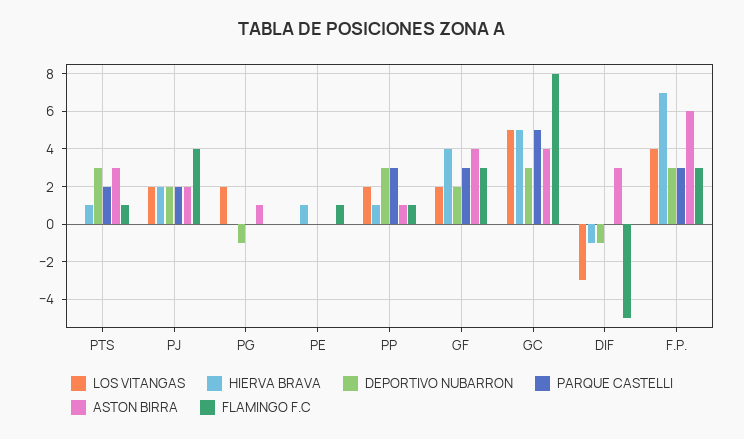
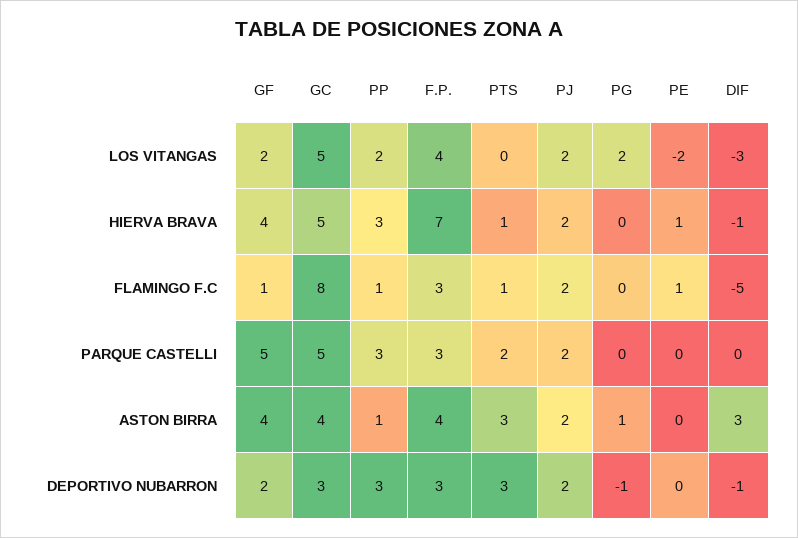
  {
    "LOS VITANGAS": {
      "PTS": 0,
      "PJ": 2,
      "PG": 2,
-     "PE": 0,
+     "PE": -2,
      "PP": 2,
      "GF": 2,
      "GC": 5,
      "DIF": -3,
      "F.P.": 4
    },
    "HIERVA BRAVA": {
      "PTS": 1,
      "PJ": 2,
      "PG": 0,
      "PE": 1,
-     "PP": 1,
+     "PP": 3,
      "GF": 4,
      "GC": 5,
      "DIF": -1,
      "F.P.": 7
    },
    "DEPORTIVO NUBARRON": {
      "PTS": 3,
      "PJ": 2,
      "PG": -1,
      "PE": 0,
      "PP": 3,
      "GF": 2,
      "GC": 3,
      "DIF": -1,
      "F.P.": 3
    },
    "PARQUE CASTELLI": {
      "PTS": 2,
      "PJ": 2,
      "PG": 0,
      "PE": 0,
      "PP": 3,
-     "GF": 3,
+     "GF": 5,
      "GC": 5,
      "DIF": 0,
      "F.P.": 3
    },
    "ASTON BIRRA": {
      "PTS": 3,
      "PJ": 2,
      "PG": 1,
      "PE": 0,
      "PP": 1,
      "GF": 4,
      "GC": 4,
      "DIF": 3,
-     "F.P.": 6
+     "F.P.": 4
    },
    "FLAMINGO F.C": {
      "PTS": 1,
-     "PJ": 4,
+     "PJ": 2,
      "PG": 0,
      "PE": 1,
      "PP": 1,
-     "GF": 3,
+     "GF": 1,
      "GC": 8,
      "DIF": -5,
      "F.P.": 3
    }
  }

